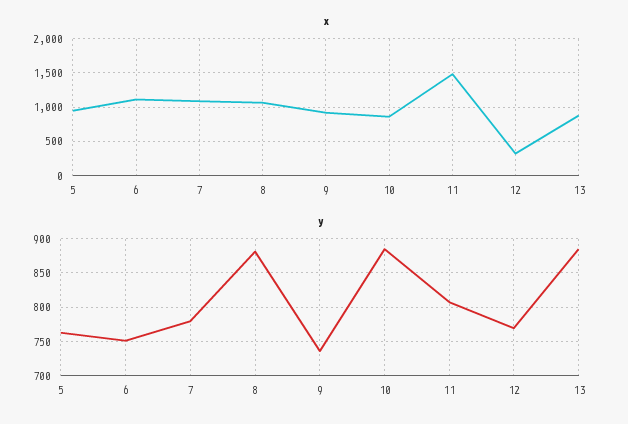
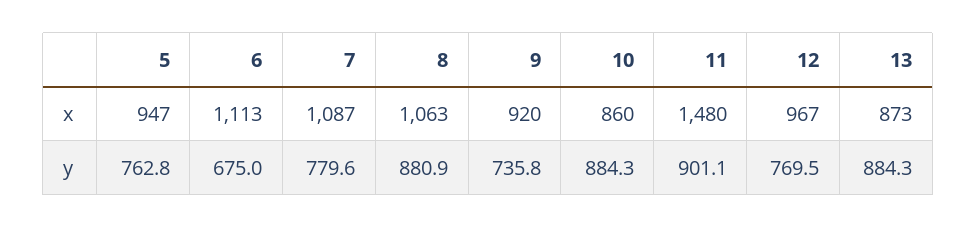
  {
    "x": {
      "5": 947,
      "6": 1113,
      "7": 1087,
      "8": 1063,
      "9": 920,
      "10": 860,
      "11": 1480,
-     "12": 300,
+     "12": 967,
      "13": 873
    },
    "y": {
      "5": 762.8,
-     "6": 750,
+     "6": 675,
      "7": 779.6,
      "8": 880.9,
      "9": 735.8,
      "10": 884.3,
-     "11": 810,
+     "11": 901.1,
      "12": 769.5,
      "13": 884.3
    }
  }

